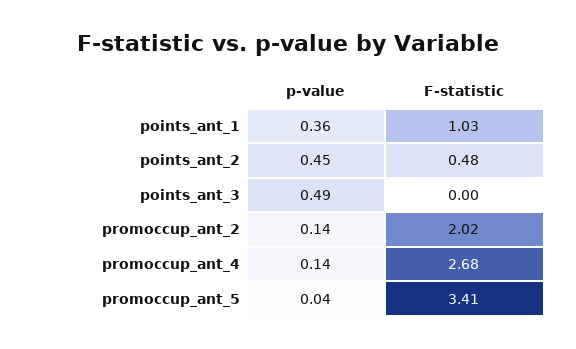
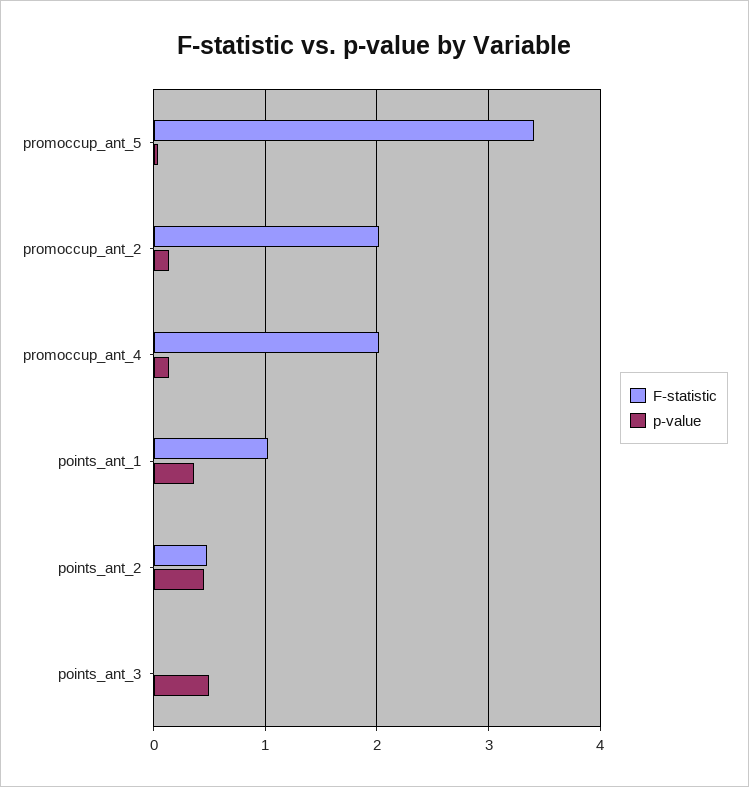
  {
    "p-value": {
      "points_ant_1": 0.36,
      "points_ant_2": 0.45,
      "points_ant_3": 0.49,
      "promoccup_ant_2": 0.14,
      "promoccup_ant_4": 0.14,
      "promoccup_ant_5": 0.04
    },
    "F-statistic": {
      "points_ant_1": 1.03,
      "points_ant_2": 0.48,
      "points_ant_3": 0,
      "promoccup_ant_2": 2.02,
-     "promoccup_ant_4": 2.68,
+     "promoccup_ant_4": 2,
      "promoccup_ant_5": 3.41
    }
  }

